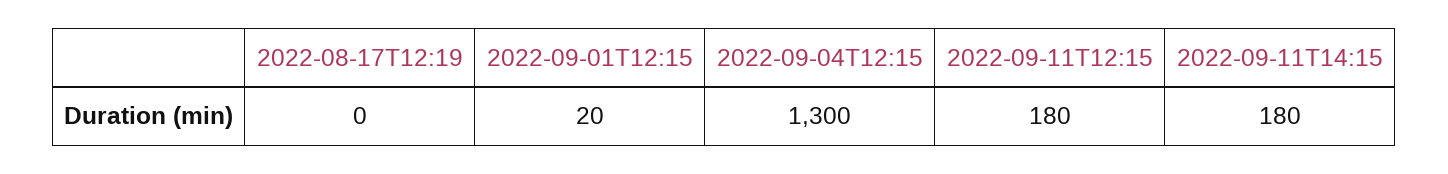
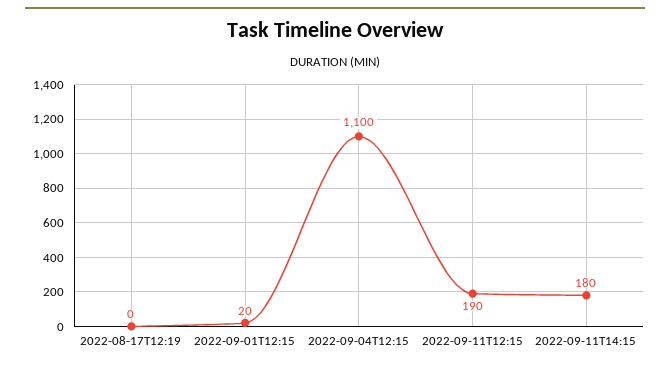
  {
    "2022-08-17T12:19": 0,
    "2022-09-01T12:15": 20,
-   "2022-09-04T12:15": 1300,
+   "2022-09-04T12:15": 1100,
-   "2022-09-11T12:15": 180,
+   "2022-09-11T12:15": 190,
    "2022-09-11T14:15": 180
  }

